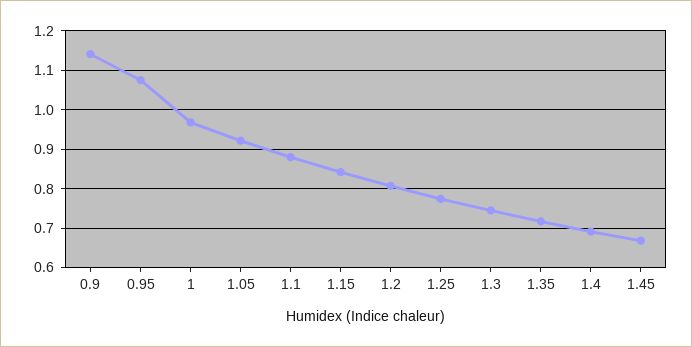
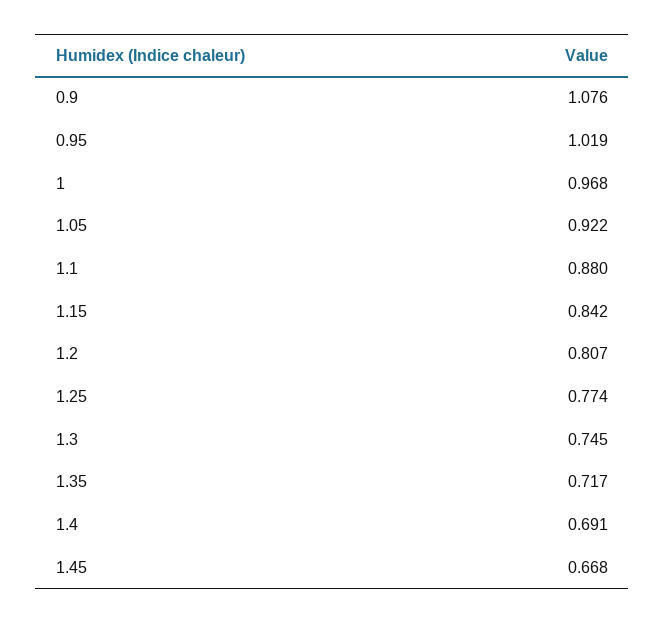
  {
-   "0.9": 1.14,
+   "0.9": 1.076,
-   "0.95": 1.08,
+   "0.95": 1.019,
    "1": 0.968,
    "1.05": 0.922,
    "1.1": 0.88,
    "1.15": 0.842,
    "1.2": 0.807,
    "1.25": 0.774,
    "1.3": 0.745,
    "1.35": 0.717,
    "1.4": 0.691,
    "1.45": 0.668
  }

